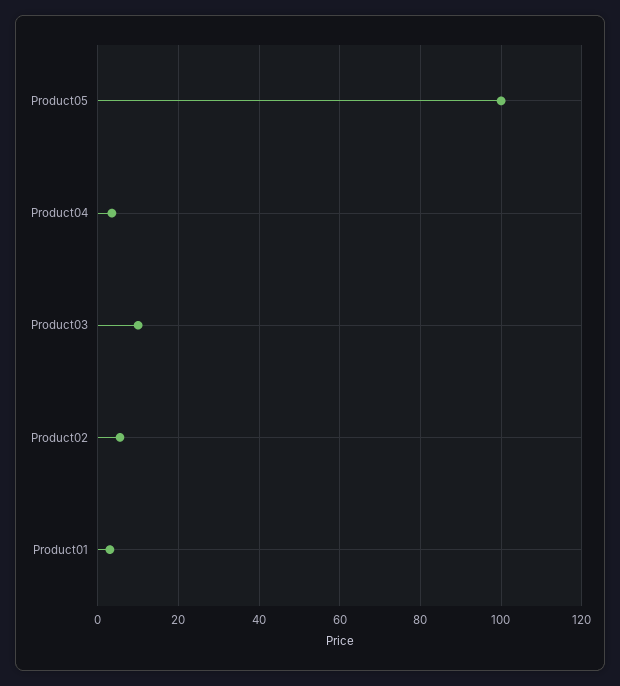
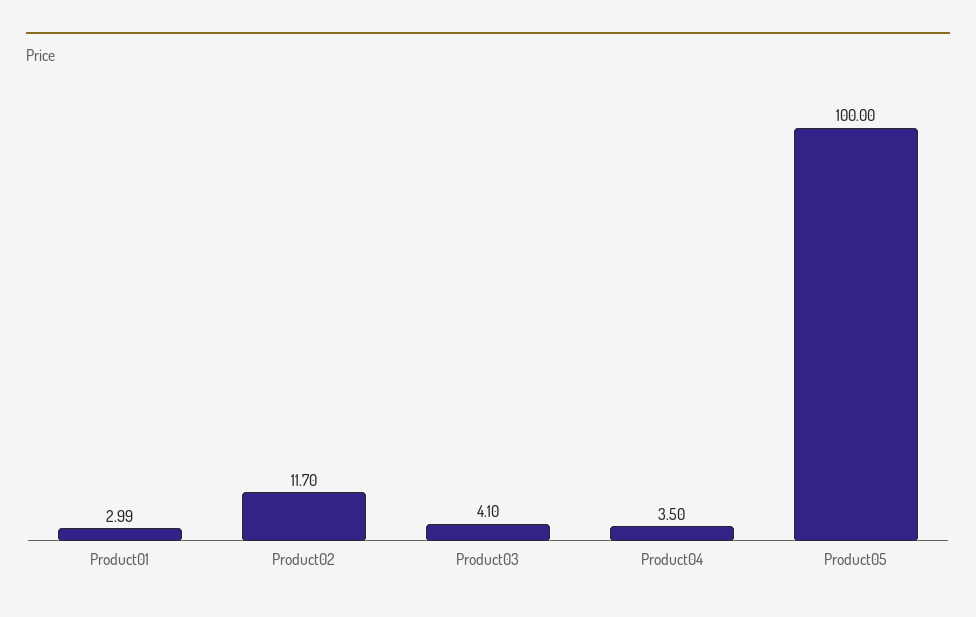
  {
    "Product05": 100,
    "Product04": 3.5,
-   "Product03": 10,
+   "Product03": 4.1,
-   "Product02": 6,
+   "Product02": 11.7,
    "Product01": 2.99
  }

